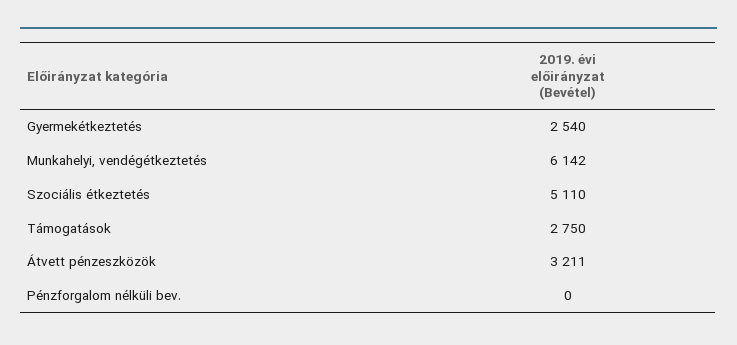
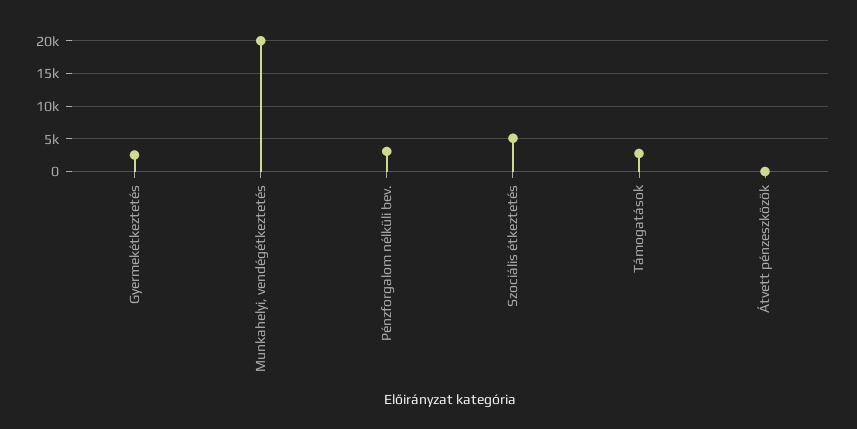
  {
    "Gyermekétkeztetés": 2540,
-   "Munkahelyi, vendégétkeztetés": 6142,
+   "Munkahelyi, vendégétkeztetés": 20000,
    "Szociális étkeztetés": 5110,
    "Támogatások": 2750,
-   "Átvett pénzeszközök": 3211,
+   "Átvett pénzeszközök": 0,
-   "Pénzforgalom nélküli bev.": 0
+   "Pénzforgalom nélküli bev.": 3000
  }

